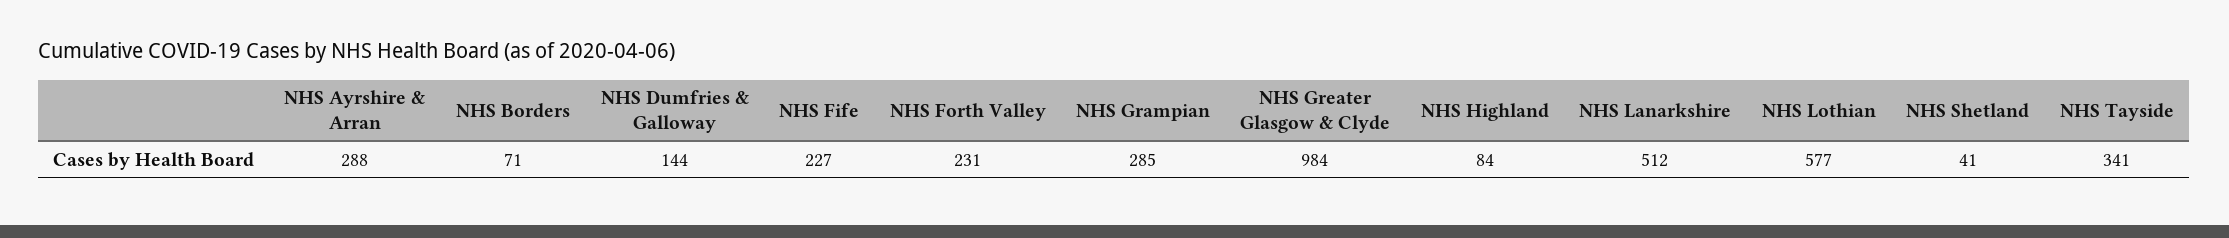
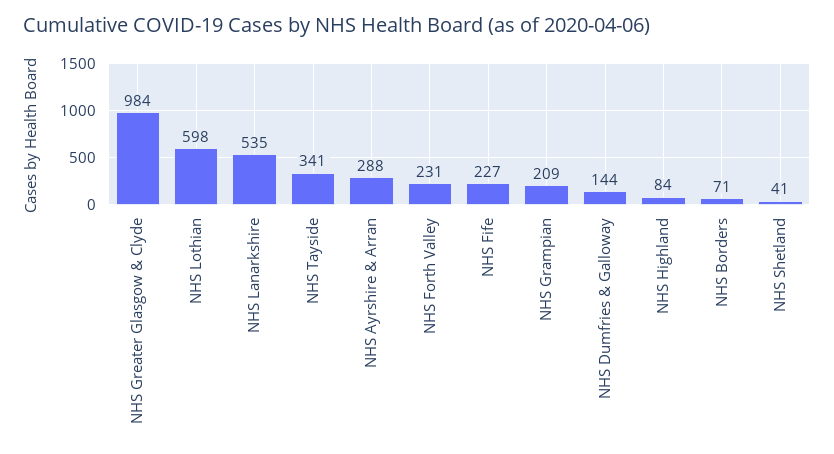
  {
    "NHS Ayrshire & Arran": 288,
    "NHS Borders": 71,
    "NHS Dumfries & Galloway": 144,
    "NHS Fife": 227,
    "NHS Forth Valley": 231,
-   "NHS Grampian": 285,
+   "NHS Grampian": 209,
    "NHS Greater Glasgow & Clyde": 984,
    "NHS Highland": 84,
-   "NHS Lanarkshire": 512,
+   "NHS Lanarkshire": 535,
-   "NHS Lothian": 577,
+   "NHS Lothian": 598,
    "NHS Shetland": 41,
    "NHS Tayside": 341
  }

